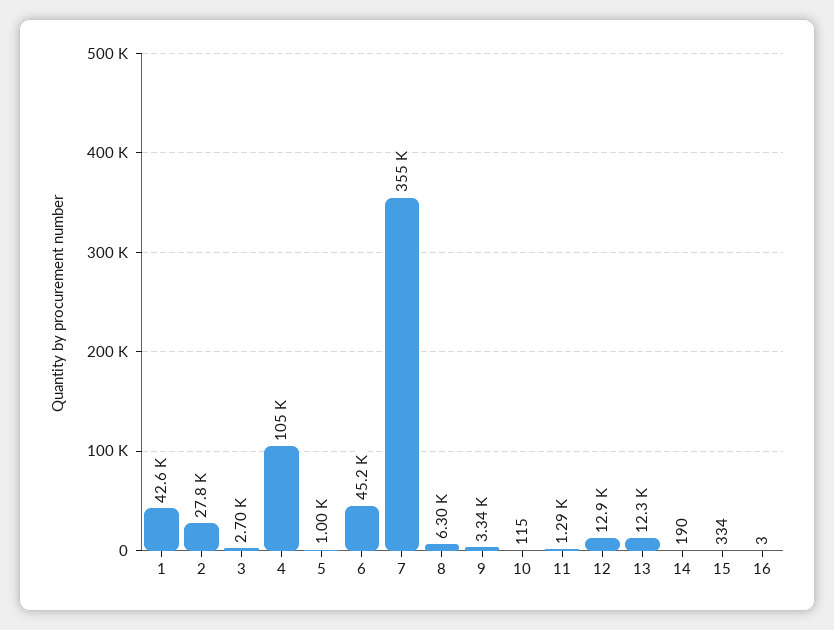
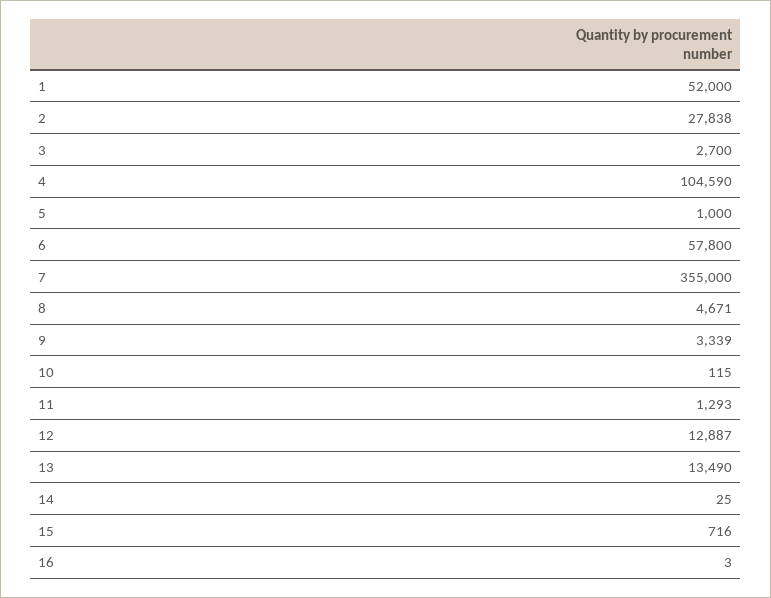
  {
-   "1": 42600,
+   "1": 52000,
    "2": 27838,
    "3": 2700,
    "4": 104590,
    "5": 1000,
-   "6": 45200,
+   "6": 57800,
    "7": 355000,
-   "8": 6300,
+   "8": 4671,
    "9": 3339,
    "10": 115,
    "11": 1293,
    "12": 12887,
-   "13": 12300,
+   "13": 13490,
-   "14": 190,
+   "14": 25,
-   "15": 334,
+   "15": 716,
    "16": 3
  }

